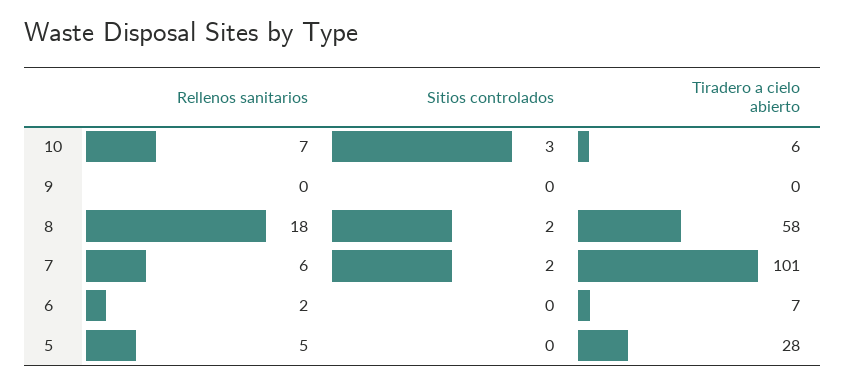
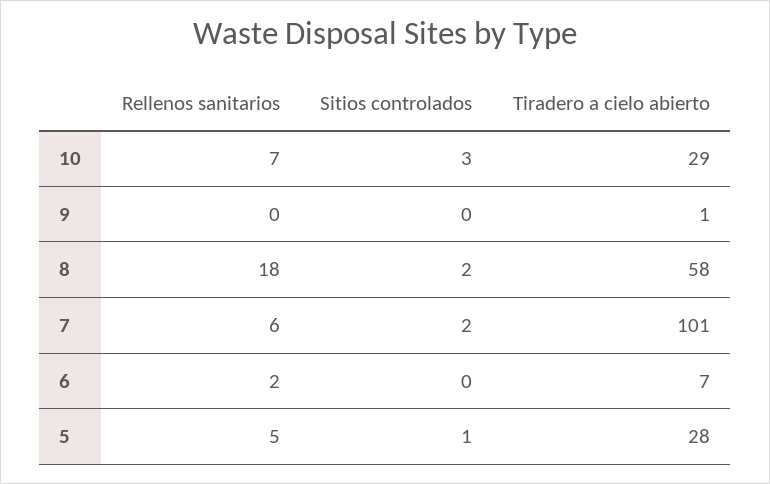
  {
    "Rellenos sanitarios": {
      "10": 7,
      "9": 0,
      "8": 18,
      "7": 6,
      "6": 2,
      "5": 5
    },
    "Sitios controlados": {
      "10": 3,
      "9": 0,
      "8": 2,
      "7": 2,
      "6": 0,
-     "5": 0
+     "5": 1
    },
    "Tiradero a cielo abierto": {
-     "10": 6,
+     "10": 29,
-     "9": 0,
+     "9": 1,
      "8": 58,
      "7": 101,
      "6": 7,
      "5": 28
    }
  }

